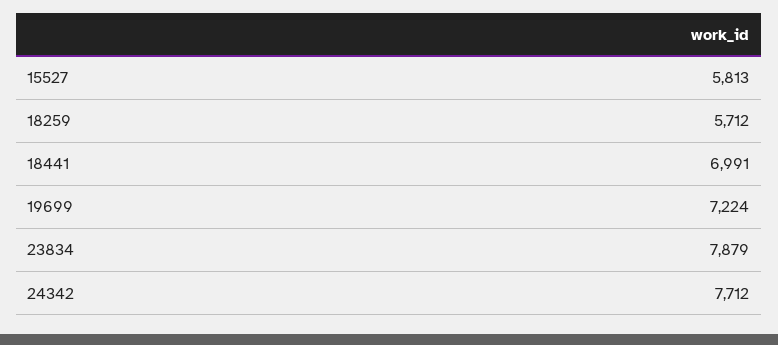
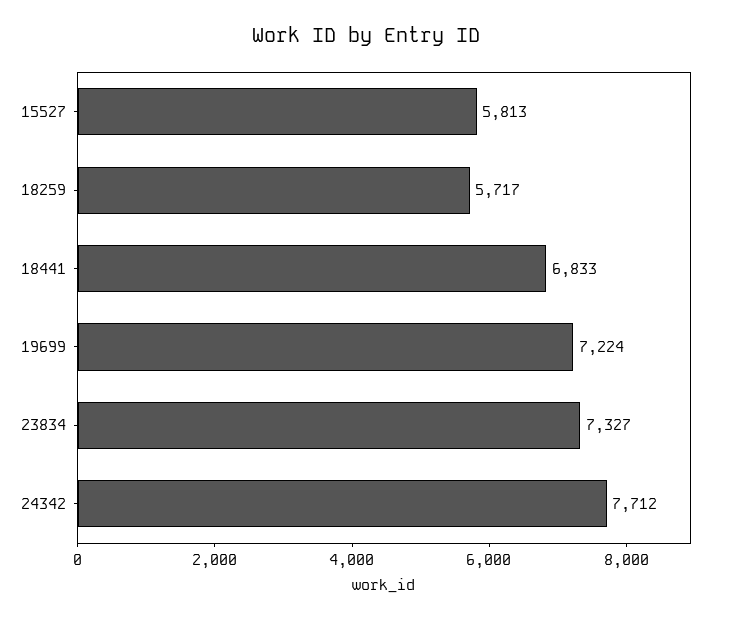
  {
    "15527": 5813,
-   "18259": 5712,
+   "18259": 5717,
-   "18441": 6991,
+   "18441": 6833,
    "19699": 7224,
-   "23834": 7879,
+   "23834": 7327,
    "24342": 7712
  }

